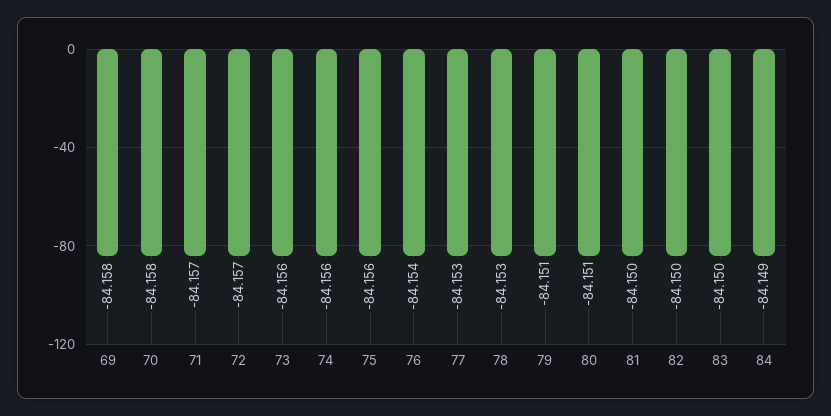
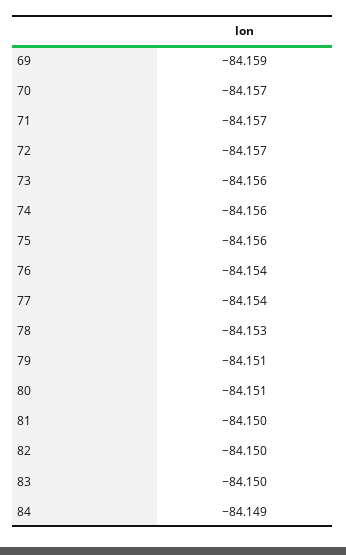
  {
-   "69": -84.158,
+   "69": -84.159,
-   "70": -84.158,
+   "70": -84.157,
    "71": -84.157,
    "72": -84.157,
    "73": -84.156,
    "74": -84.156,
    "75": -84.156,
    "76": -84.154,
-   "77": -84.153,
+   "77": -84.154,
    "78": -84.153,
    "79": -84.151,
    "80": -84.151,
    "81": -84.15,
    "82": -84.15,
    "83": -84.15,
    "84": -84.149
  }

